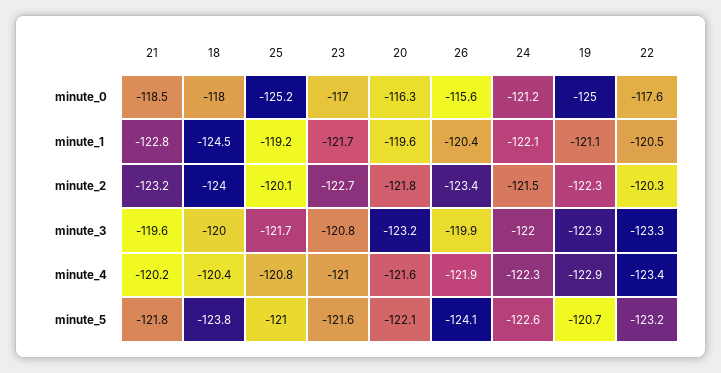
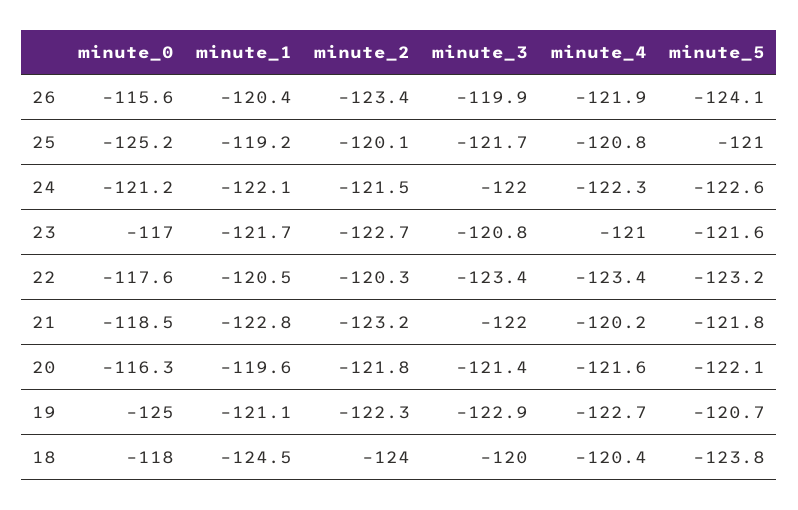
  {
    "21": {
      "minute_0": -118.5,
      "minute_1": -122.8,
      "minute_2": -123.2,
-     "minute_3": -119.6,
+     "minute_3": -122,
      "minute_4": -120.2,
      "minute_5": -121.8
    },
    "18": {
      "minute_0": -118,
      "minute_1": -124.5,
      "minute_2": -124,
      "minute_3": -120,
      "minute_4": -120.4,
      "minute_5": -123.8
    },
    "25": {
      "minute_0": -125.2,
      "minute_1": -119.2,
      "minute_2": -120.1,
      "minute_3": -121.7,
      "minute_4": -120.8,
      "minute_5": -121
    },
    "23": {
      "minute_0": -117,
      "minute_1": -121.7,
      "minute_2": -122.7,
      "minute_3": -120.8,
      "minute_4": -121,
      "minute_5": -121.6
    },
    "20": {
      "minute_0": -116.3,
      "minute_1": -119.6,
      "minute_2": -121.8,
-     "minute_3": -123.2,
+     "minute_3": -121.4,
      "minute_4": -121.6,
      "minute_5": -122.1
    },
    "26": {
      "minute_0": -115.6,
      "minute_1": -120.4,
      "minute_2": -123.4,
      "minute_3": -119.9,
      "minute_4": -121.9,
      "minute_5": -124.1
    },
    "24": {
      "minute_0": -121.2,
      "minute_1": -122.1,
      "minute_2": -121.5,
      "minute_3": -122,
      "minute_4": -122.3,
      "minute_5": -122.6
    },
    "19": {
      "minute_0": -125,
      "minute_1": -121.1,
      "minute_2": -122.3,
      "minute_3": -122.9,
-     "minute_4": -122.9,
+     "minute_4": -122.7,
      "minute_5": -120.7
    },
    "22": {
      "minute_0": -117.6,
      "minute_1": -120.5,
      "minute_2": -120.3,
-     "minute_3": -123.3,
+     "minute_3": -123.4,
      "minute_4": -123.4,
      "minute_5": -123.2
    }
  }

